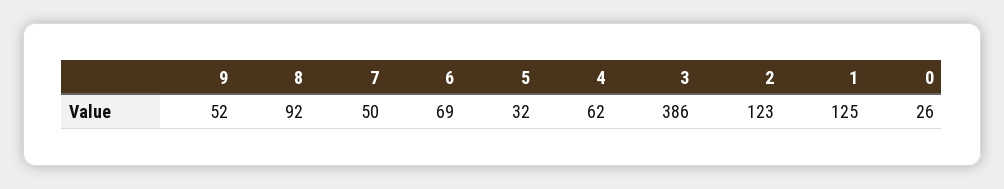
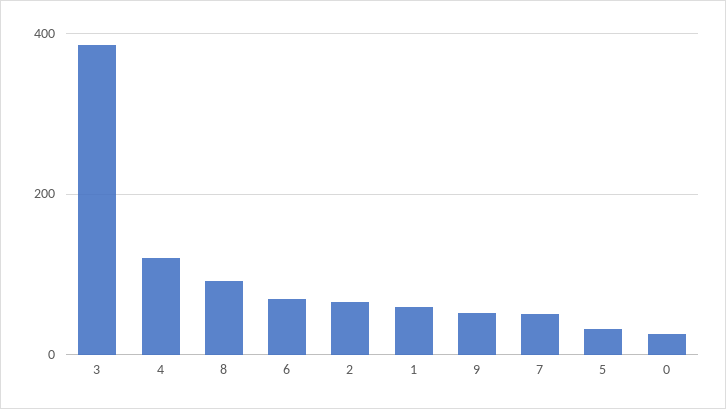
  {
    "9": 52,
    "8": 92,
    "7": 50,
    "6": 69,
    "5": 32,
-   "4": 62,
+   "4": 120,
    "3": 386,
-   "2": 123,
+   "2": 60,
-   "1": 125,
+   "1": 60,
    "0": 26
  }

